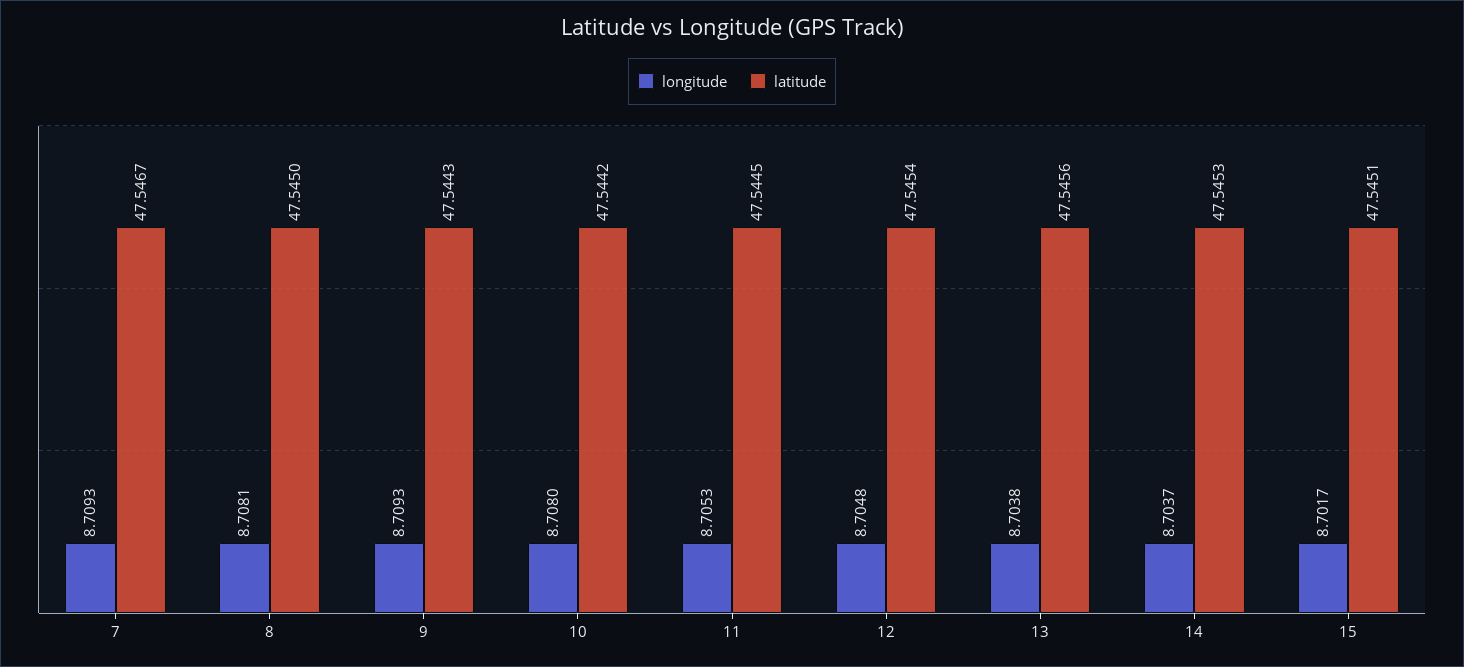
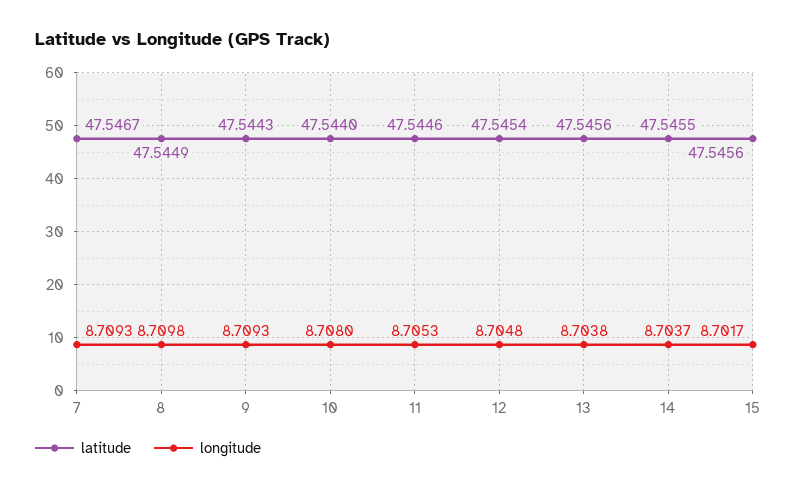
  {
    "longitude": {
      "7": 8.7093,
-     "8": 8.7081,
+     "8": 8.7098,
      "9": 8.7093,
      "10": 8.708,
      "11": 8.7053,
      "12": 8.7048,
      "13": 8.7038,
      "14": 8.7037,
      "15": 8.7017
    },
    "latitude": {
      "7": 47.5467,
-     "8": 47.545,
+     "8": 47.5449,
      "9": 47.5443,
-     "10": 47.5442,
+     "10": 47.544,
-     "11": 47.5445,
+     "11": 47.5446,
      "12": 47.5454,
      "13": 47.5456,
-     "14": 47.5453,
+     "14": 47.5455,
-     "15": 47.5451
+     "15": 47.5456
    }
  }

